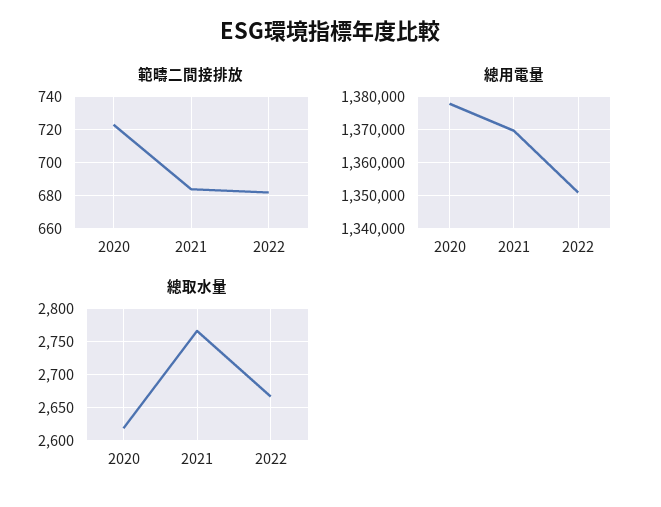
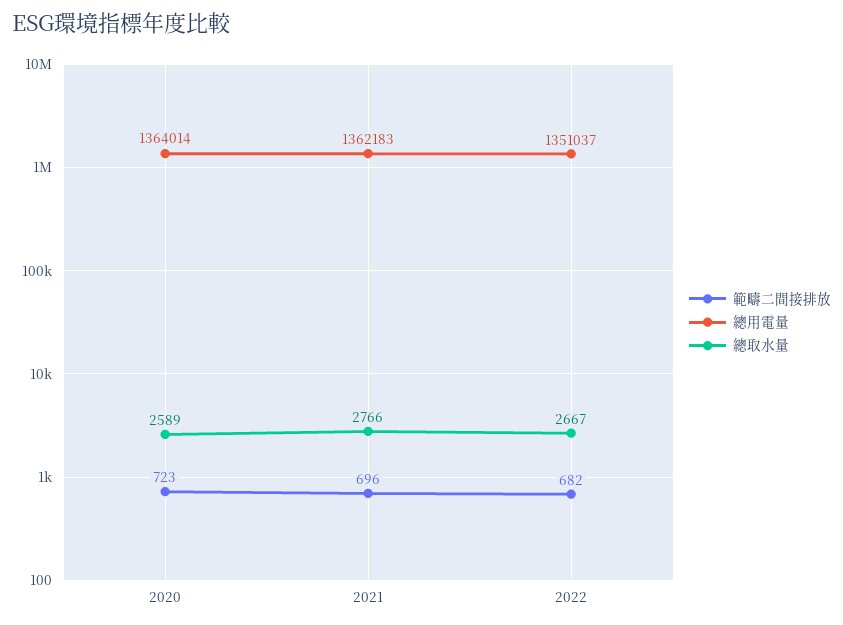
  {
    "範疇二間接排放": {
      "2020": 723,
-     "2021": 685,
+     "2021": 696,
      "2022": 682
    },
    "總用電量": {
-     "2020": 1378000,
+     "2020": 1364014,
-     "2021": 1370000,
+     "2021": 1362183,
      "2022": 1351037
    },
    "總取水量": {
-     "2020": 2620,
+     "2020": 2589,
      "2021": 2766,
      "2022": 2667
    }
  }

